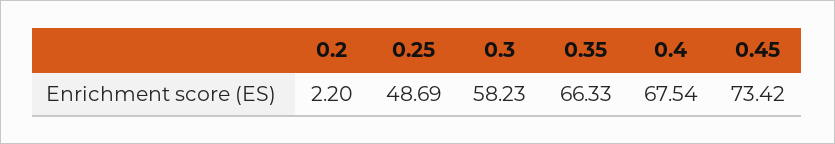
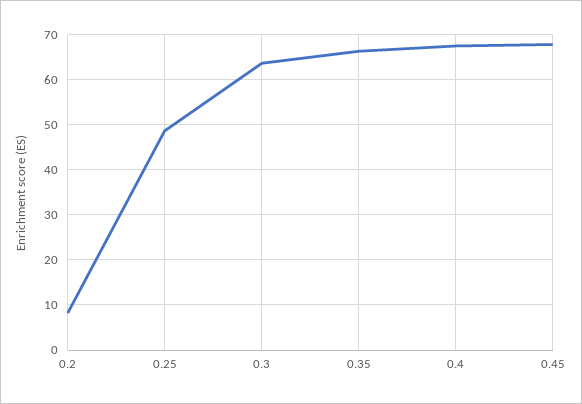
  {
-   "0.2": 2.2,
+   "0.2": 8,
    "0.25": 48.69,
-   "0.3": 58.23,
+   "0.3": 64,
    "0.35": 66.33,
    "0.4": 67.54,
-   "0.45": 73.42
+   "0.45": 68
  }

